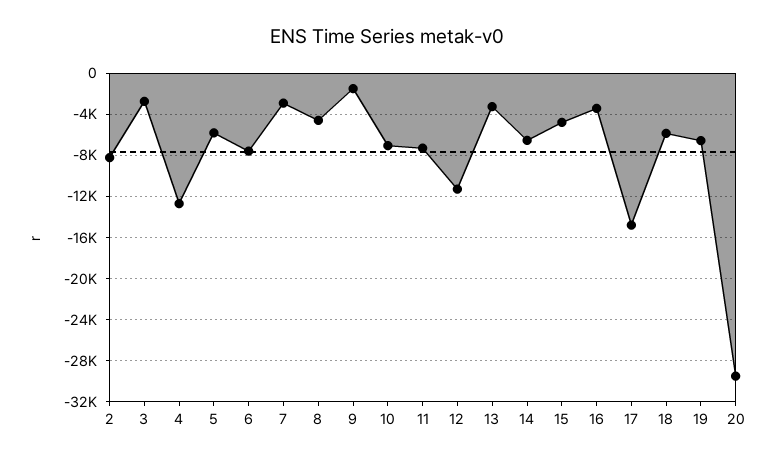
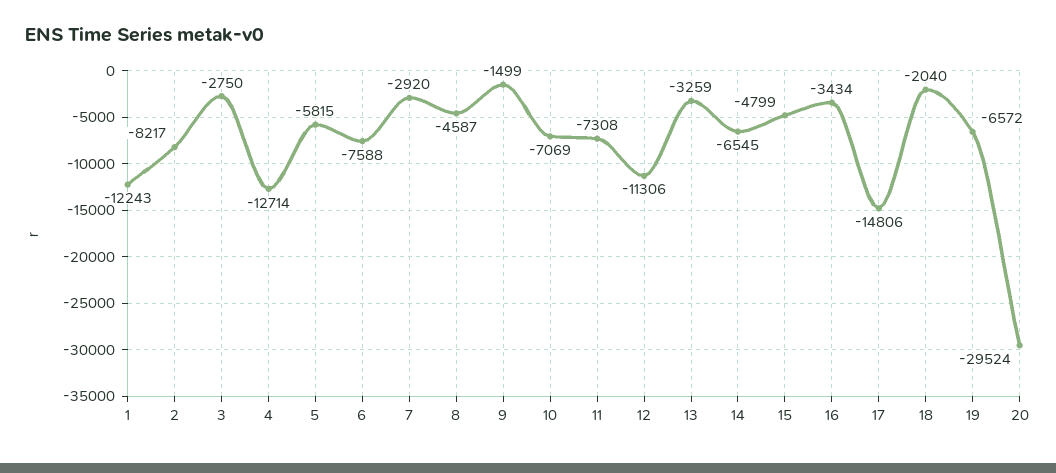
  {
    "2": -8217,
    "3": -2750,
    "4": -12714,
    "5": -5815,
    "6": -7588,
    "7": -2920,
    "8": -4587,
    "9": -1499,
    "10": -7069,
    "11": -7308,
    "12": -11306,
    "13": -3259,
    "14": -6545,
    "15": -4799,
    "16": -3434,
    "17": -14806,
-   "18": -6000,
+   "18": -2040,
    "19": -6572,
-   "20": -29524
+   "20": -29524,
+   "1": -12243
  }

